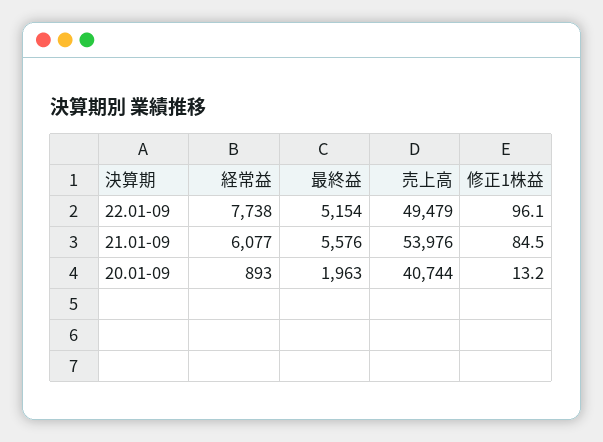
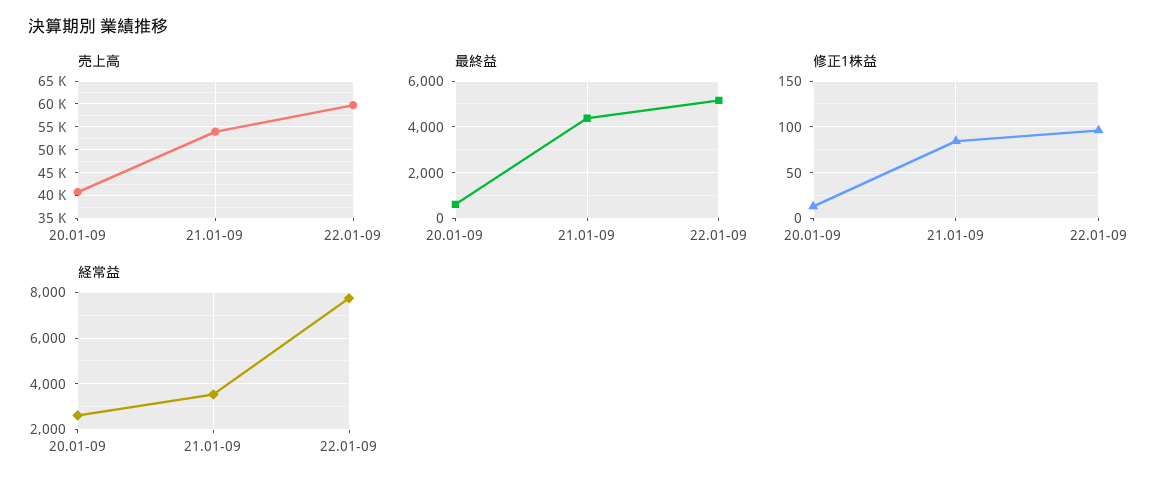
  {
    "経常益": {
      "22.01-09": 7738,
-     "21.01-09": 6077,
+     "21.01-09": 3500,
-     "20.01-09": 893
+     "20.01-09": 2500
    },
    "最終益": {
      "22.01-09": 5154,
-     "21.01-09": 5576,
+     "21.01-09": 4500,
-     "20.01-09": 1963
+     "20.01-09": 500
    },
    "売上高": {
-     "22.01-09": 49479,
+     "22.01-09": 60000,
      "21.01-09": 53976,
      "20.01-09": 40744
    },
    "修正1株益": {
      "22.01-09": 96.1,
      "21.01-09": 84.5,
      "20.01-09": 13.2
    }
  }

